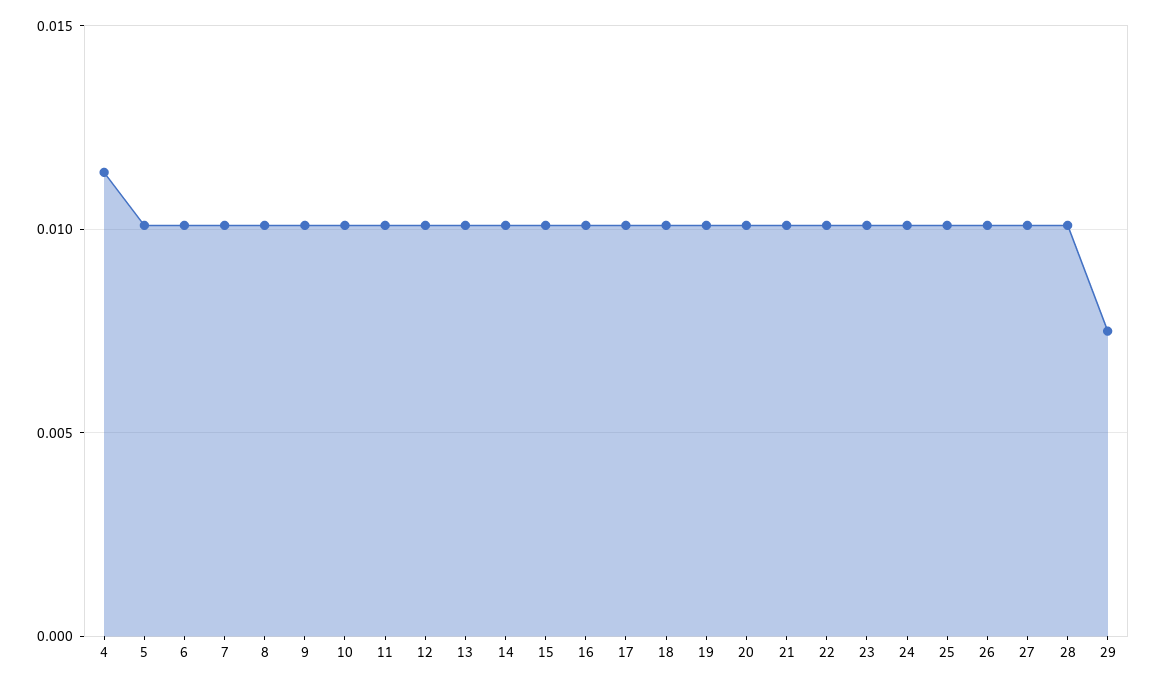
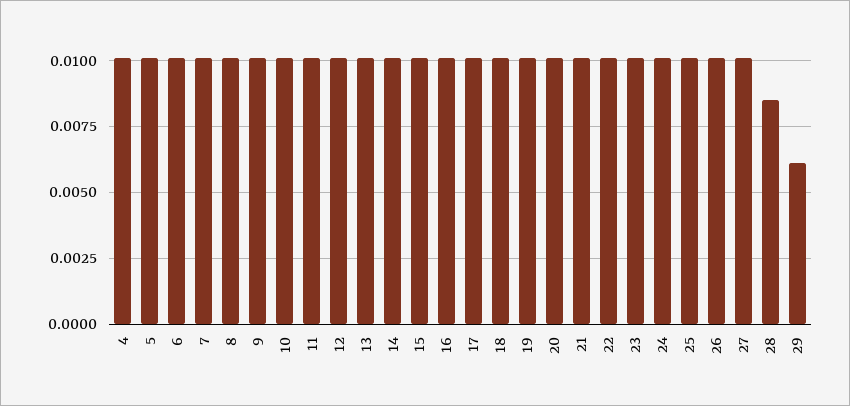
  {
-   "4": 0.0115,
+   "4": 0.01,
    "5": 0.01,
    "6": 0.01,
    "7": 0.01,
    "8": 0.01,
    "9": 0.01,
    "10": 0.01,
    "11": 0.01,
    "12": 0.01,
    "13": 0.01,
    "14": 0.01,
    "15": 0.01,
    "16": 0.01,
    "17": 0.01,
    "18": 0.01,
    "19": 0.01,
    "20": 0.01,
    "21": 0.01,
    "22": 0.01,
    "23": 0.01,
    "24": 0.01,
    "25": 0.01,
    "26": 0.01,
    "27": 0.01,
-   "28": 0.01,
+   "28": 0.0085,
-   "29": 0.0075
+   "29": 0.006
  }

